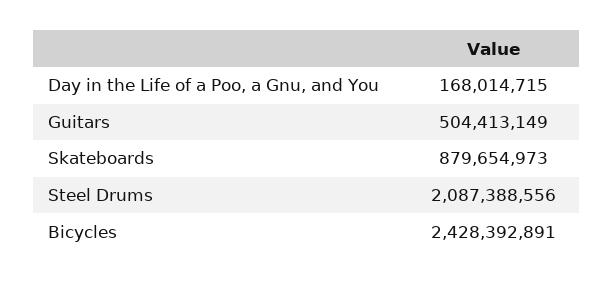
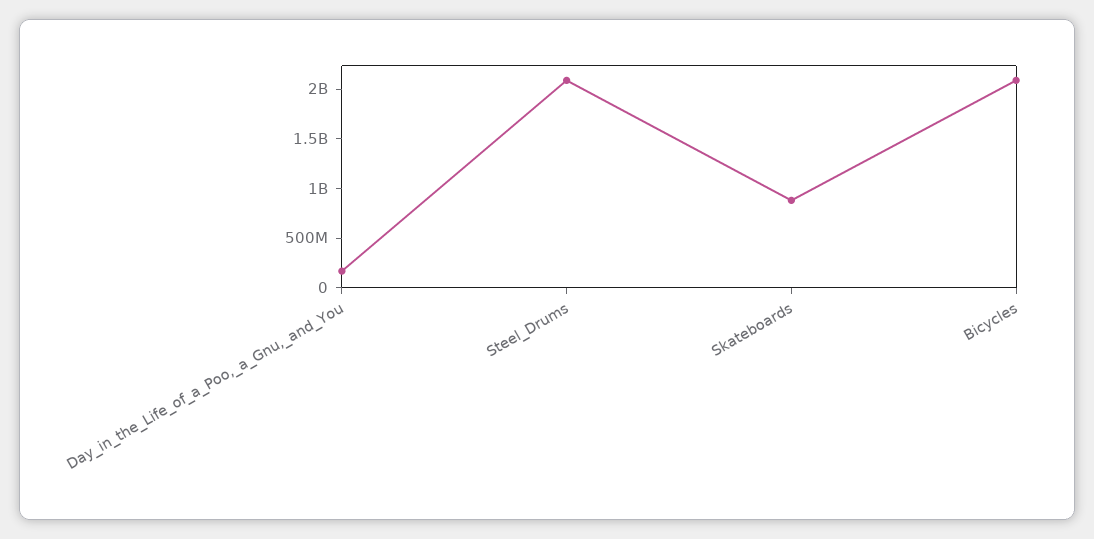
  {
    "Day in the Life of a Poo, a Gnu, and You": 168014715,
-   "Guitars": 504413149,
    "Skateboards": 879654973,
    "Steel Drums": 2087388556,
-   "Bicycles": 2428392891
+   "Bicycles": 2100000000
  }

